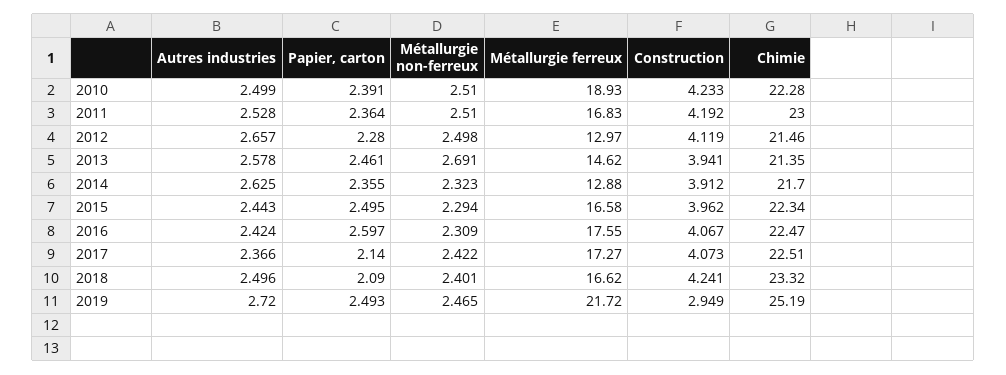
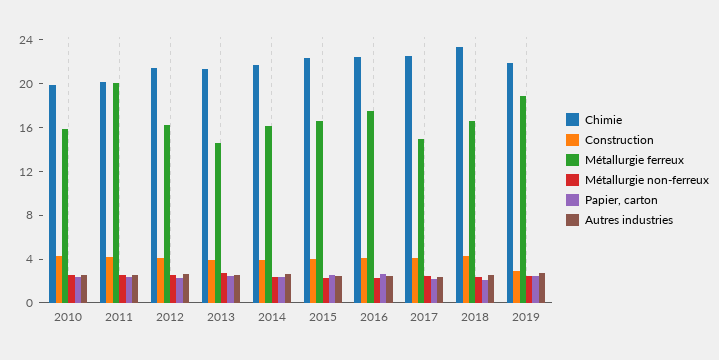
  {
    "Autres industries": {
      "2010": 2.499,
      "2011": 2.528,
      "2012": 2.657,
      "2013": 2.578,
      "2014": 2.625,
      "2015": 2.443,
      "2016": 2.424,
      "2017": 2.366,
      "2018": 2.496,
      "2019": 2.72
    },
    "Papier, carton": {
      "2010": 2.391,
      "2011": 2.364,
      "2012": 2.28,
      "2013": 2.461,
      "2014": 2.355,
      "2015": 2.495,
      "2016": 2.597,
      "2017": 2.14,
      "2018": 2.09,
      "2019": 2.493
    },
    "Métallurgie non-ferreux": {
      "2010": 2.51,
      "2011": 2.51,
      "2012": 2.498,
      "2013": 2.691,
      "2014": 2.323,
      "2015": 2.294,
      "2016": 2.309,
      "2017": 2.422,
      "2018": 2.401,
      "2019": 2.465
    },
    "Métallurgie ferreux": {
-     "2010": 18.93,
+     "2010": 16,
-     "2011": 16.83,
+     "2011": 20,
-     "2012": 12.97,
+     "2012": 16,
      "2013": 14.62,
-     "2014": 12.88,
+     "2014": 16,
      "2015": 16.58,
      "2016": 17.55,
-     "2017": 17.27,
+     "2017": 15,
      "2018": 16.62,
-     "2019": 21.72
+     "2019": 19
    },
    "Construction": {
      "2010": 4.233,
      "2011": 4.192,
      "2012": 4.119,
      "2013": 3.941,
      "2014": 3.912,
      "2015": 3.962,
      "2016": 4.067,
      "2017": 4.073,
      "2018": 4.241,
      "2019": 2.949
    },
    "Chimie": {
-     "2010": 22.28,
+     "2010": 20,
-     "2011": 23,
+     "2011": 20,
      "2012": 21.46,
      "2013": 21.35,
      "2014": 21.7,
      "2015": 22.34,
      "2016": 22.47,
      "2017": 22.51,
      "2018": 23.32,
-     "2019": 25.19
+     "2019": 22
    }
  }

